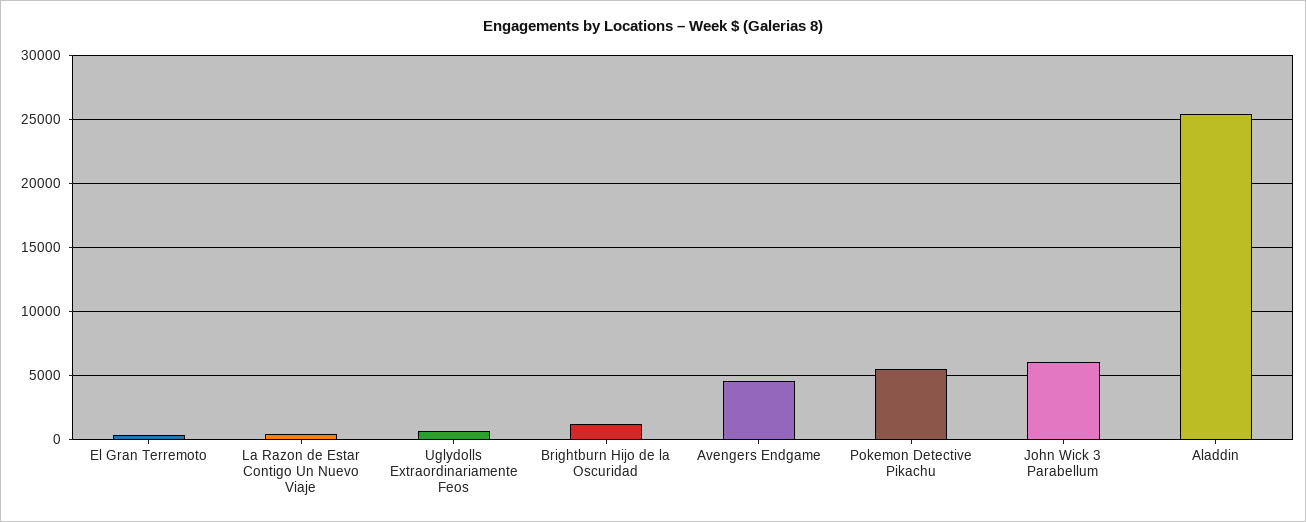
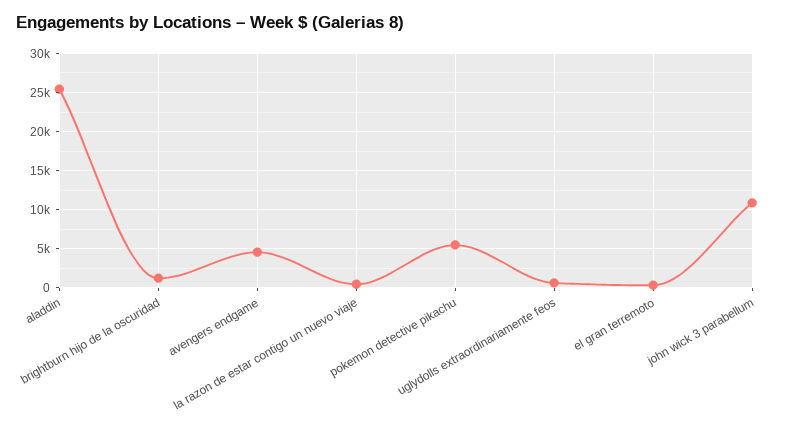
  {
    "El Gran Terremoto": 500,
    "La Razon de Estar Contigo Un Nuevo Viaje": 500,
    "Uglydolls Extraordinariamente Feos": 500,
    "Brightburn Hijo de la Oscuridad": 1000,
    "Avengers Endgame": 4500,
    "Pokemon Detective Pikachu": 5500,
-   "John Wick 3 Parabellum": 6000,
+   "John Wick 3 Parabellum": 11000,
    "Aladdin": 25500
  }

